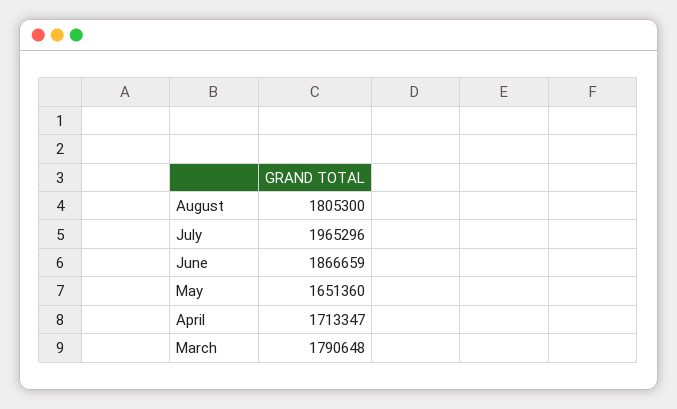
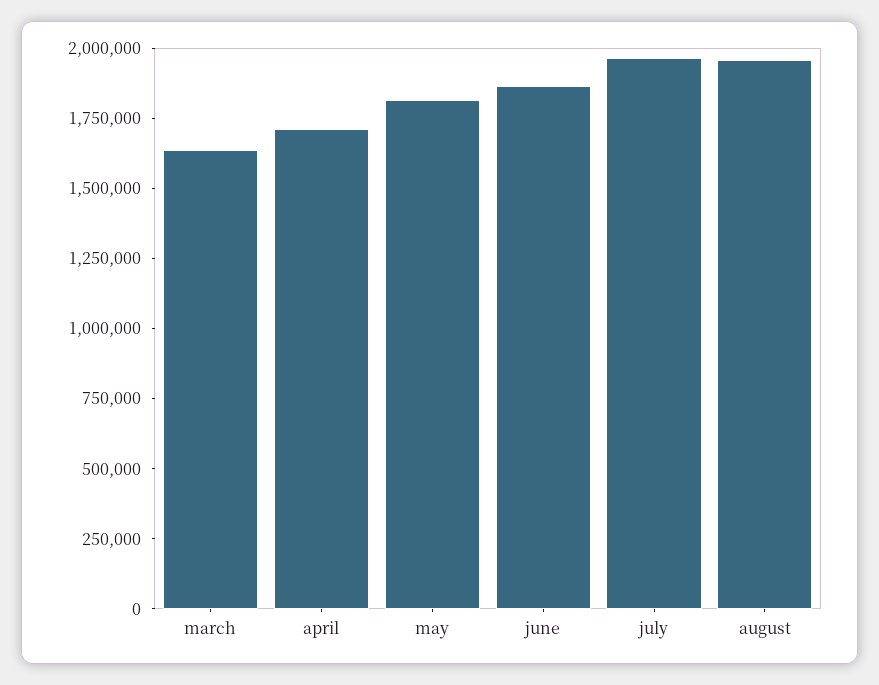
  {
-   "August": 1805300,
+   "August": 1950000,
    "July": 1965296,
    "June": 1866659,
-   "May": 1651360,
+   "May": 1800000,
    "April": 1713347,
-   "March": 1790648
+   "March": 1650000
  }

